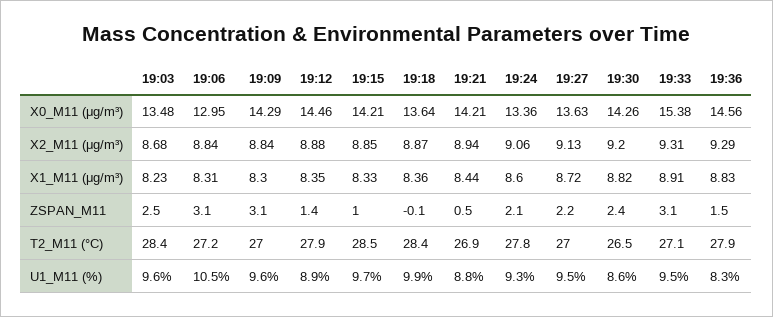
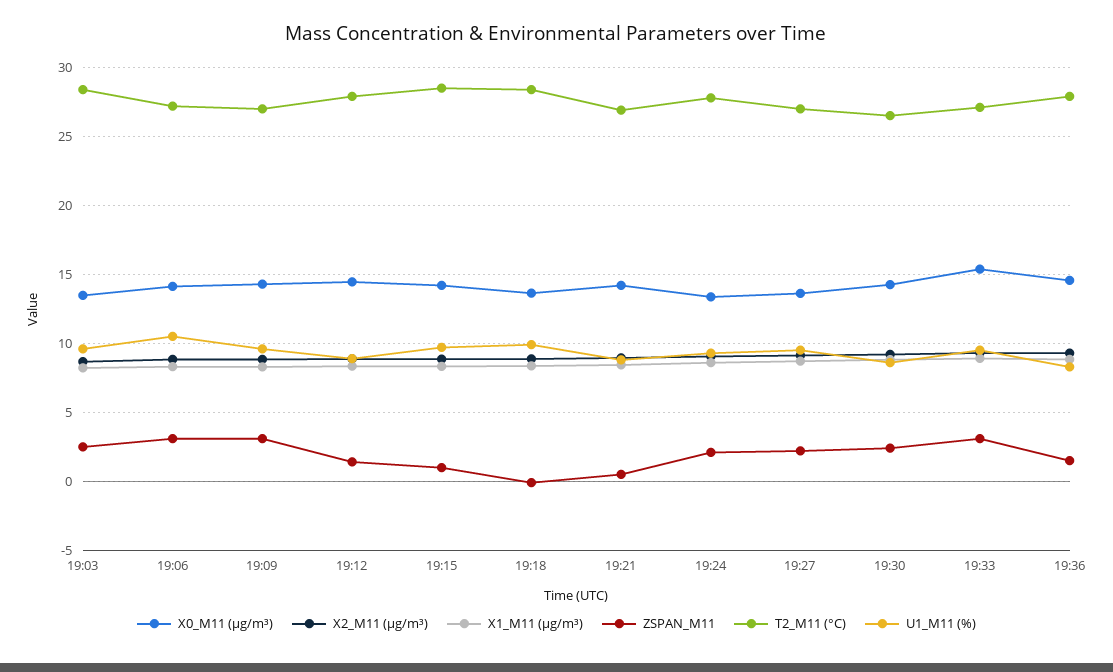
  {
    "X0_M11 (μg/m³)": {
      "19:03": 13.48,
-     "19:06": 12.95,
+     "19:06": 14,
      "19:09": 14.29,
      "19:12": 14.46,
      "19:15": 14.21,
      "19:18": 13.64,
      "19:21": 14.21,
      "19:24": 13.36,
      "19:27": 13.63,
      "19:30": 14.26,
      "19:33": 15.38,
      "19:36": 14.56
    },
    "X2_M11 (μg/m³)": {
      "19:03": 8.68,
      "19:06": 8.84,
      "19:09": 8.84,
      "19:12": 8.88,
      "19:15": 8.85,
      "19:18": 8.87,
      "19:21": 8.94,
      "19:24": 9.06,
      "19:27": 9.13,
      "19:30": 9.2,
      "19:33": 9.31,
      "19:36": 9.29
    },
    "X1_M11 (μg/m³)": {
      "19:03": 8.23,
      "19:06": 8.31,
      "19:09": 8.3,
      "19:12": 8.35,
      "19:15": 8.33,
      "19:18": 8.36,
      "19:21": 8.44,
      "19:24": 8.6,
      "19:27": 8.72,
      "19:30": 8.82,
      "19:33": 8.91,
      "19:36": 8.83
    },
    "ZSPAN_M11": {
      "19:03": 2.5,
      "19:06": 3.1,
      "19:09": 3.1,
      "19:12": 1.4,
      "19:15": 1,
      "19:18": -0.1,
      "19:21": 0.5,
      "19:24": 2.1,
      "19:27": 2.2,
      "19:30": 2.4,
      "19:33": 3.1,
      "19:36": 1.5
    },
    "T2_M11 (°C)": {
      "19:03": 28.4,
      "19:06": 27.2,
      "19:09": 27,
      "19:12": 27.9,
      "19:15": 28.5,
      "19:18": 28.4,
      "19:21": 26.9,
      "19:24": 27.8,
      "19:27": 27,
      "19:30": 26.5,
      "19:33": 27.1,
      "19:36": 27.9
    },
    "U1_M11 (%)": {
      "19:03": 9.6,
      "19:06": 10.5,
      "19:09": 9.6,
      "19:12": 8.9,
      "19:15": 9.7,
      "19:18": 9.9,
      "19:21": 8.8,
      "19:24": 9.3,
      "19:27": 9.5,
      "19:30": 8.6,
      "19:33": 9.5,
      "19:36": 8.3
    }
  }

